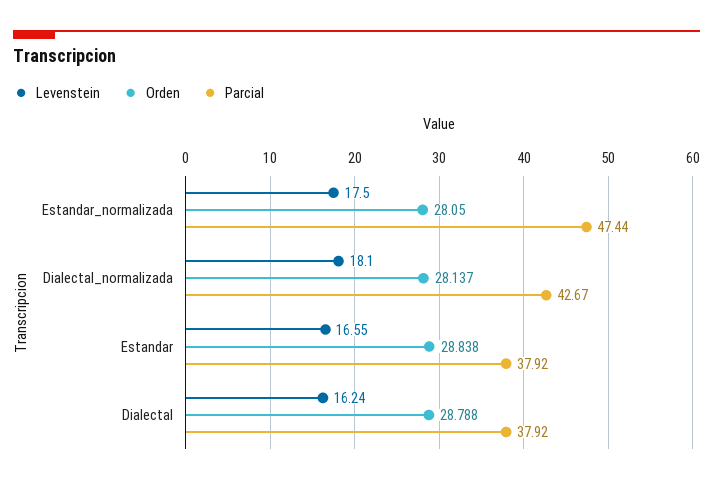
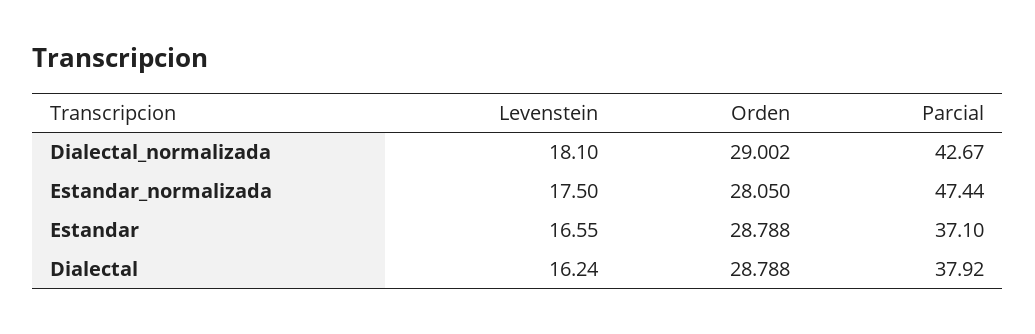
  {
    "Levenstein": {
      "Estandar_normalizada": 17.5,
      "Dialectal_normalizada": 18.1,
      "Estandar": 16.55,
      "Dialectal": 16.24
    },
    "Orden": {
      "Estandar_normalizada": 28.05,
-     "Dialectal_normalizada": 28.137,
+     "Dialectal_normalizada": 29.002,
-     "Estandar": 28.838,
+     "Estandar": 28.788,
      "Dialectal": 28.788
    },
    "Parcial": {
      "Estandar_normalizada": 47.44,
      "Dialectal_normalizada": 42.67,
-     "Estandar": 37.92,
+     "Estandar": 37.1,
      "Dialectal": 37.92
    }
  }

